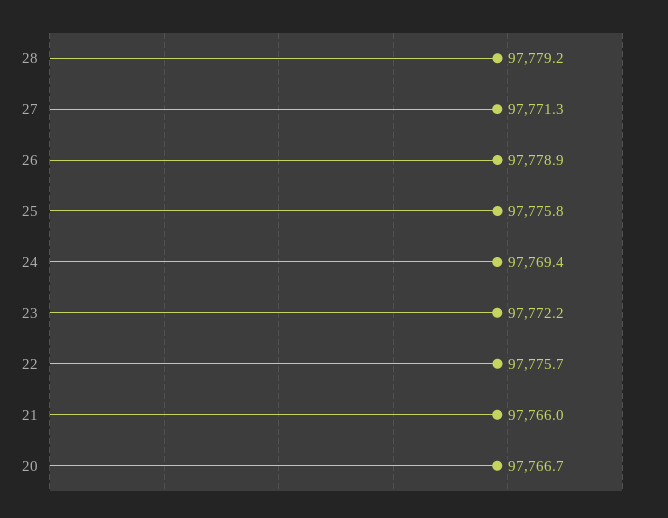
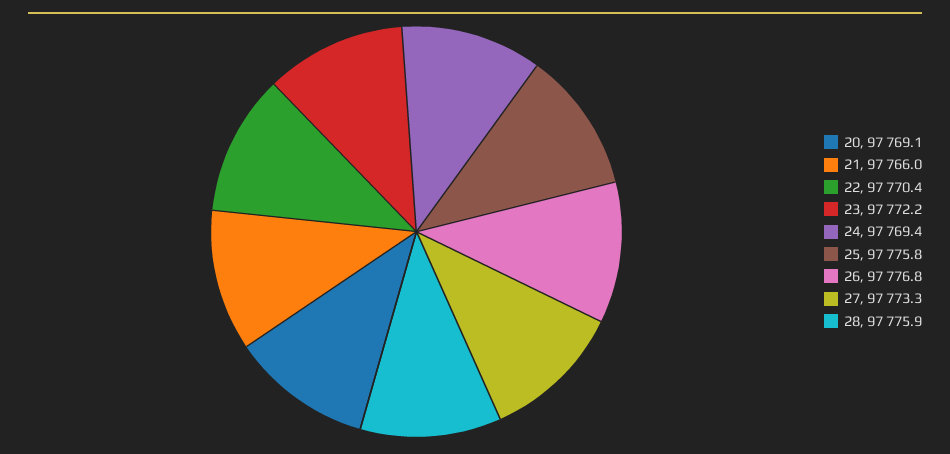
  {
-   "28": 97779.2,
+   "28": 97775.9,
-   "27": 97771.3,
+   "27": 97773.3,
-   "26": 97778.9,
+   "26": 97776.8,
    "25": 97775.8,
    "24": 97769.4,
    "23": 97772.2,
-   "22": 97775.7,
+   "22": 97770.4,
    "21": 97766,
-   "20": 97766.7
+   "20": 97769.1
  }

